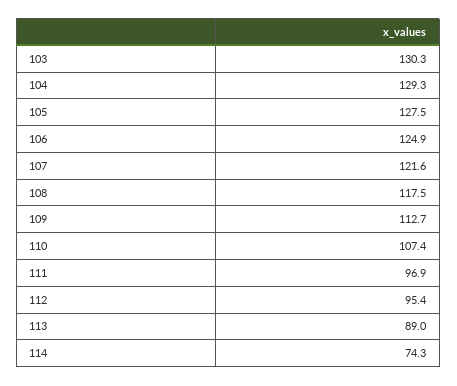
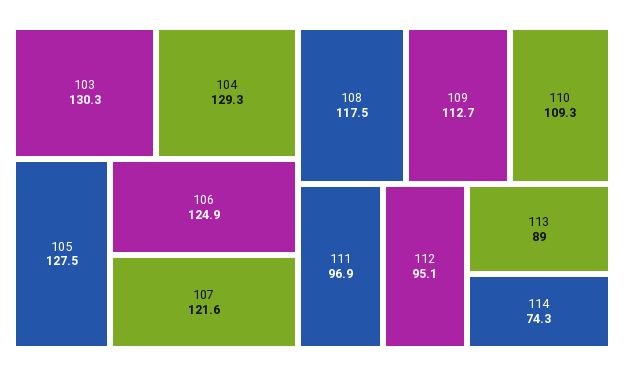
  {
    "103": 130.3,
    "104": 129.3,
    "105": 127.5,
    "106": 124.9,
    "107": 121.6,
    "108": 117.5,
    "109": 112.7,
-   "110": 107.4,
+   "110": 109.3,
    "111": 96.9,
-   "112": 95.4,
+   "112": 95.1,
    "113": 89,
    "114": 74.3
  }

